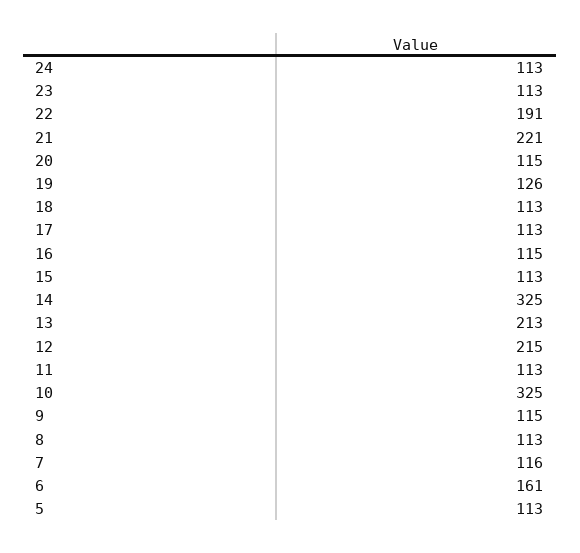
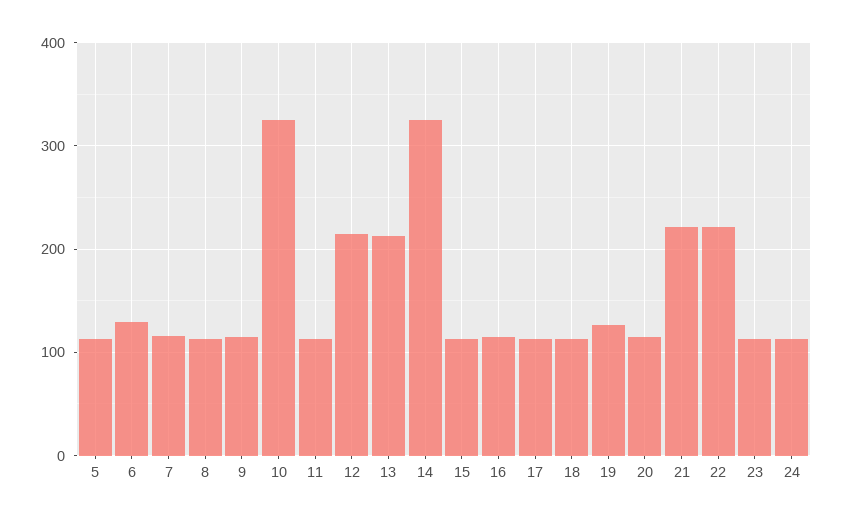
  {
    "24": 113,
    "23": 113,
-   "22": 191,
+   "22": 220,
    "21": 221,
    "20": 115,
    "19": 126,
    "18": 113,
    "17": 113,
    "16": 115,
    "15": 113,
    "14": 325,
    "13": 213,
    "12": 215,
    "11": 113,
    "10": 325,
    "9": 115,
    "8": 113,
    "7": 116,
-   "6": 161,
+   "6": 130,
    "5": 113
  }

